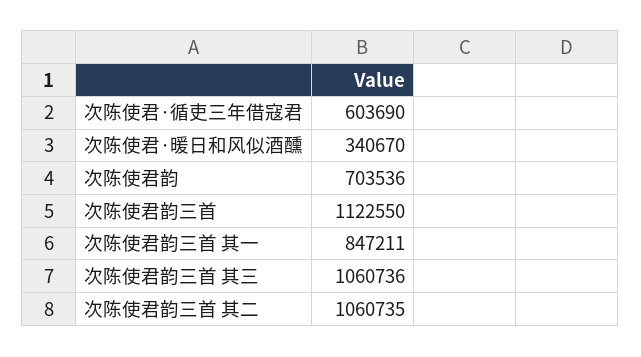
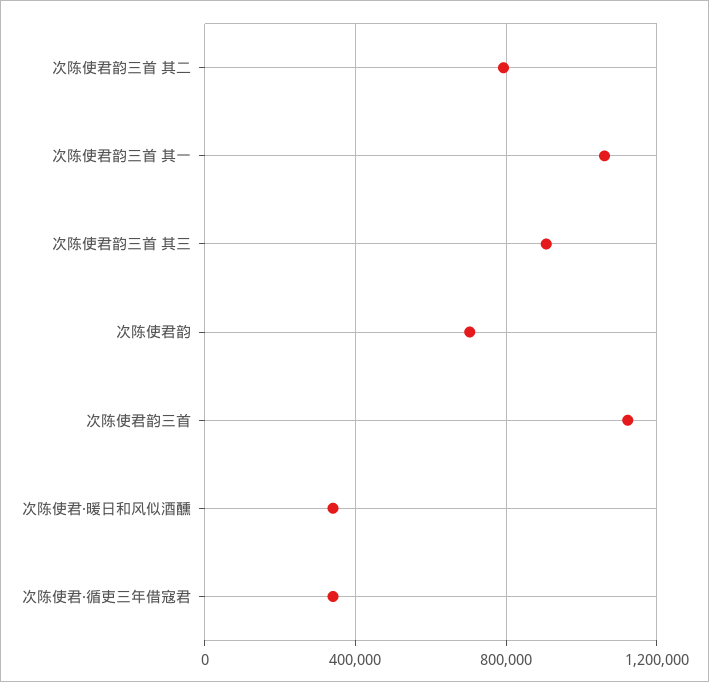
  {
-   "次陈使君·循吏三年借寇君": 603690,
+   "次陈使君·循吏三年借寇君": 350000,
    "次陈使君·暖日和风似酒醺": 340670,
    "次陈使君韵": 703536,
    "次陈使君韵三首": 1122550,
-   "次陈使君韵三首 其一": 847211,
+   "次陈使君韵三首 其一": 1050000,
-   "次陈使君韵三首 其三": 1060736,
+   "次陈使君韵三首 其三": 900000,
-   "次陈使君韵三首 其二": 1060735
+   "次陈使君韵三首 其二": 800000
  }

